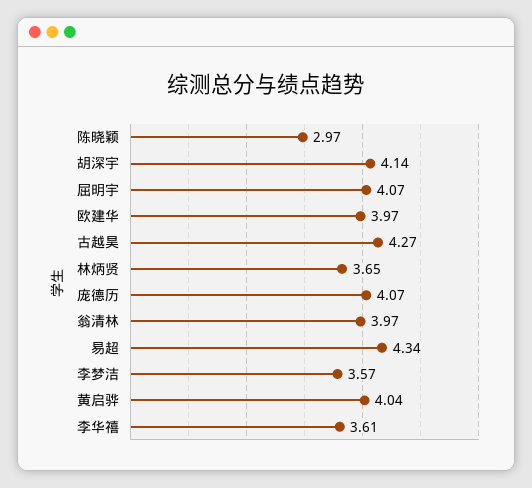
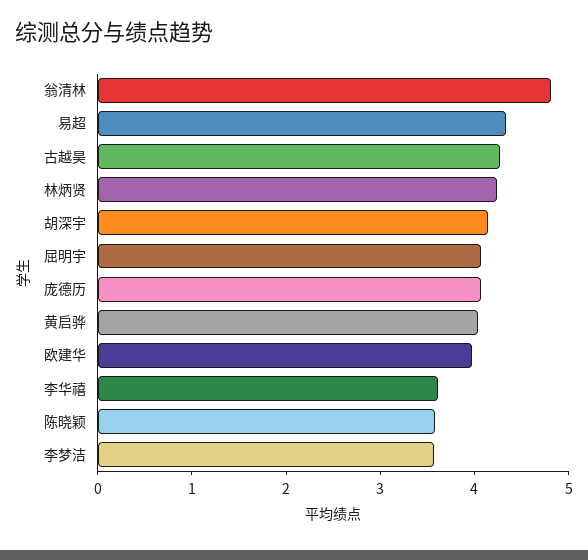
  {
-   "陈晓颖": 2.97,
+   "陈晓颖": 3.6,
    "胡深宇": 4.14,
    "屈明宇": 4.07,
    "欧建华": 3.97,
    "古越昊": 4.27,
-   "林炳贤": 3.65,
+   "林炳贤": 4.2,
    "庞德历": 4.07,
-   "翁清林": 3.97,
+   "翁清林": 4.8,
    "易超": 4.34,
    "李梦洁": 3.57,
    "黄启骅": 4.04,
    "李华禧": 3.61
  }

